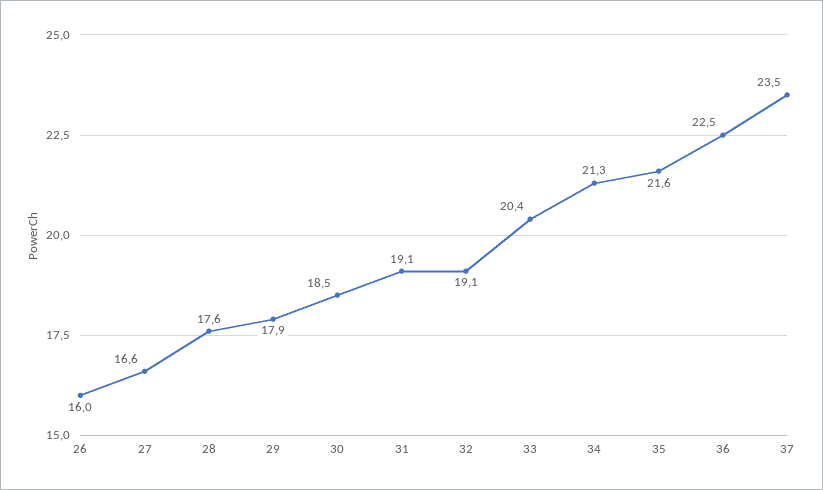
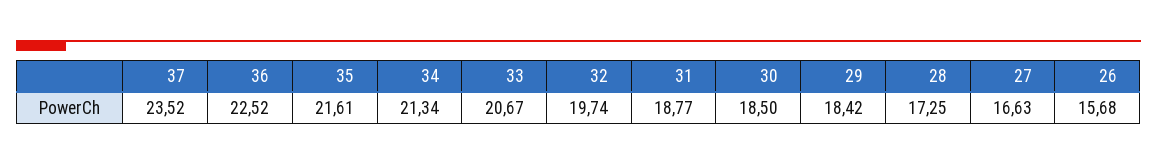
  {
-   "26": 16,
+   "26": 15.68,
    "27": 16.63,
-   "28": 17.6,
+   "28": 17.25,
-   "29": 17.9,
+   "29": 18.42,
    "30": 18.5,
-   "31": 19.1,
+   "31": 18.77,
-   "32": 19.1,
+   "32": 19.74,
-   "33": 20.4,
+   "33": 20.67,
    "34": 21.34,
    "35": 21.61,
    "36": 22.52,
    "37": 23.52
  }

